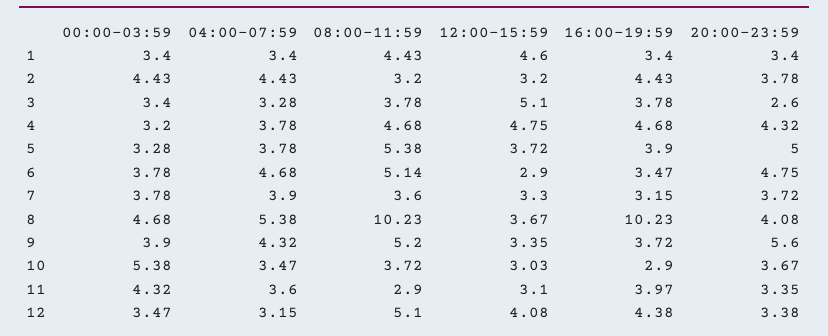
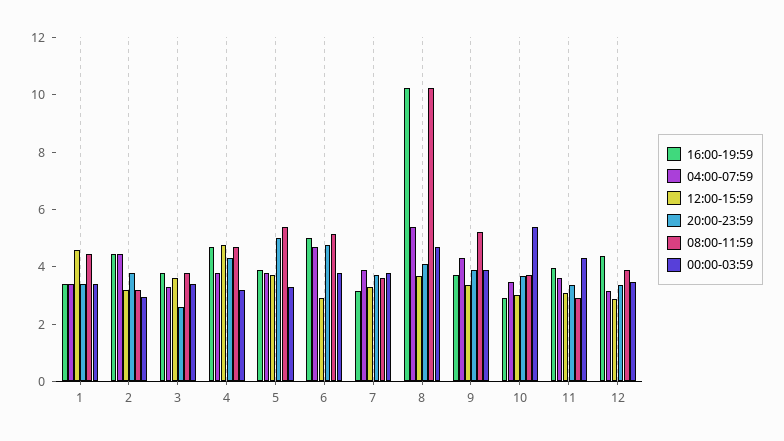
  {
    "00:00-03:59": {
      "1": 3.4,
-     "2": 4.43,
+     "2": 3,
      "3": 3.4,
      "4": 3.2,
      "5": 3.28,
      "6": 3.78,
      "7": 3.78,
      "8": 4.68,
      "9": 3.9,
      "10": 5.38,
      "11": 4.32,
      "12": 3.47
    },
    "04:00-07:59": {
      "1": 3.4,
      "2": 4.43,
      "3": 3.28,
      "4": 3.78,
      "5": 3.78,
      "6": 4.68,
      "7": 3.9,
      "8": 5.38,
      "9": 4.32,
      "10": 3.47,
      "11": 3.6,
      "12": 3.15
    },
    "08:00-11:59": {
      "1": 4.43,
      "2": 3.2,
      "3": 3.78,
      "4": 4.68,
      "5": 5.38,
      "6": 5.14,
      "7": 3.6,
      "8": 10.23,
      "9": 5.2,
      "10": 3.72,
      "11": 2.9,
-     "12": 5.1
+     "12": 4
    },
    "12:00-15:59": {
      "1": 4.6,
      "2": 3.2,
-     "3": 5.1,
+     "3": 3.5,
      "4": 4.75,
      "5": 3.72,
      "6": 2.9,
      "7": 3.3,
      "8": 3.67,
      "9": 3.35,
      "10": 3.03,
      "11": 3.1,
-     "12": 4.08
+     "12": 3
    },
    "16:00-19:59": {
      "1": 3.4,
      "2": 4.43,
      "3": 3.78,
      "4": 4.68,
      "5": 3.9,
-     "6": 3.47,
+     "6": 5,
      "7": 3.15,
      "8": 10.23,
      "9": 3.72,
      "10": 2.9,
      "11": 3.97,
      "12": 4.38
    },
    "20:00-23:59": {
      "1": 3.4,
      "2": 3.78,
      "3": 2.6,
      "4": 4.32,
      "5": 5,
      "6": 4.75,
      "7": 3.72,
      "8": 4.08,
-     "9": 5.6,
+     "9": 4,
      "10": 3.67,
      "11": 3.35,
      "12": 3.38
    }
  }

